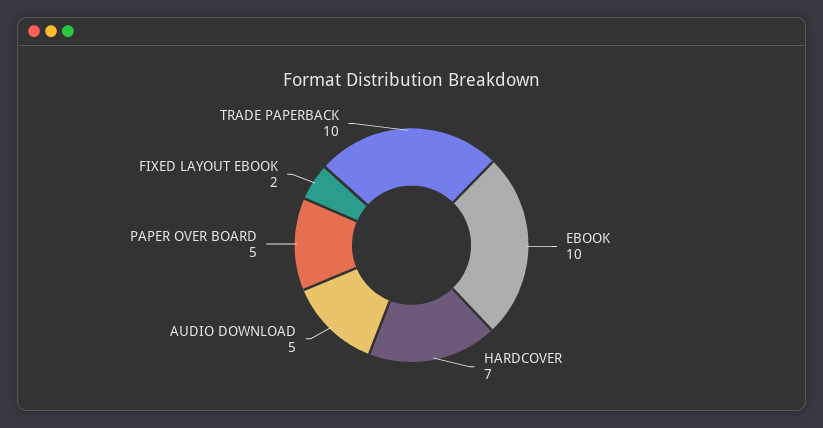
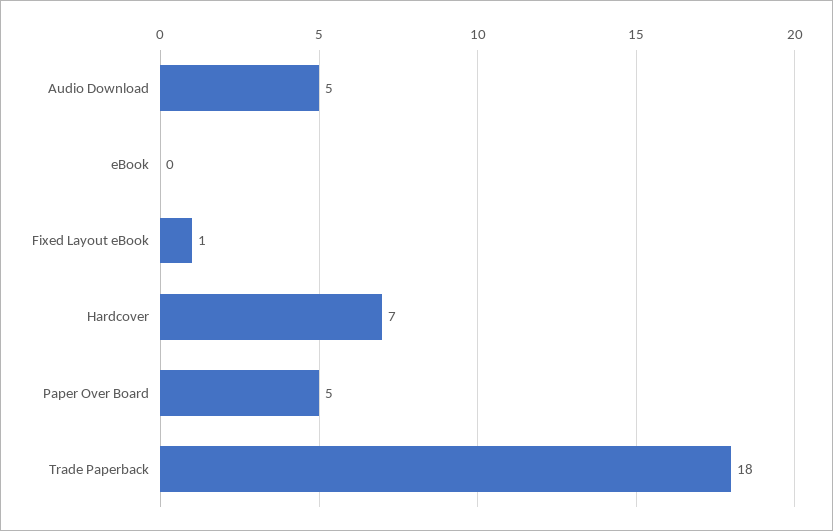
  {
-   "EBOOK": 10,
+   "EBOOK": 0,
    "HARDCOVER": 7,
    "AUDIO DOWNLOAD": 5,
    "PAPER OVER BOARD": 5,
-   "FIXED LAYOUT EBOOK": 2,
+   "FIXED LAYOUT EBOOK": 1,
-   "TRADE PAPERBACK": 10
+   "TRADE PAPERBACK": 18
  }

